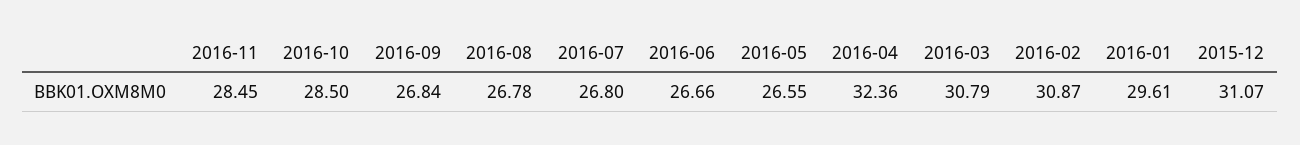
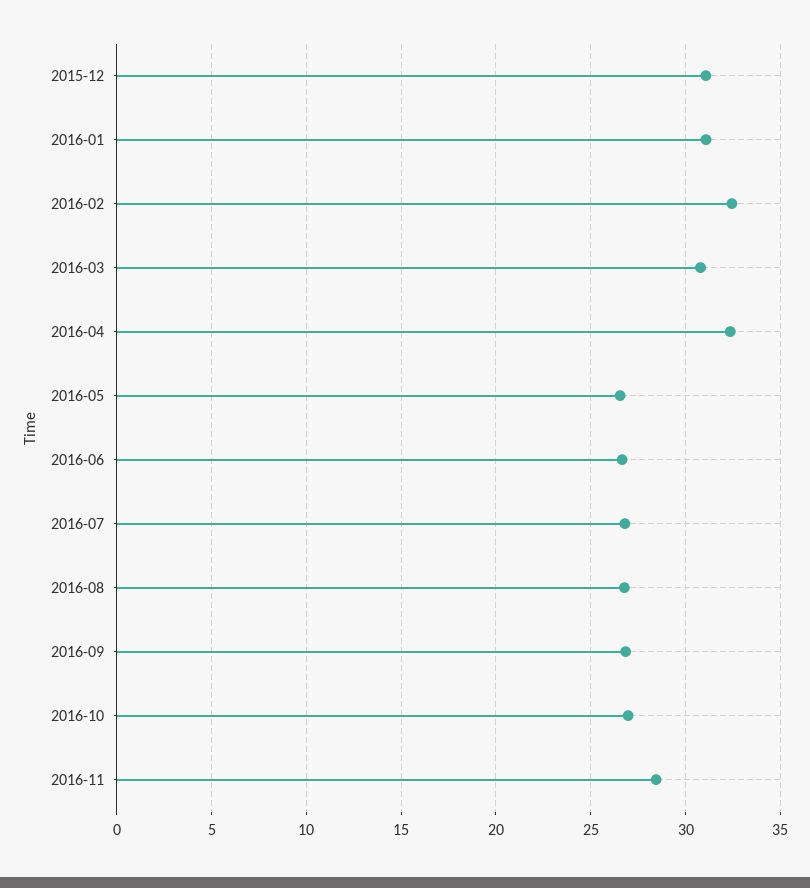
  {
    "2016-11": 28.45,
-   "2016-10": 28.5,
+   "2016-10": 27,
    "2016-09": 26.84,
    "2016-08": 26.78,
    "2016-07": 26.8,
    "2016-06": 26.66,
    "2016-05": 26.55,
    "2016-04": 32.36,
    "2016-03": 30.79,
-   "2016-02": 30.87,
+   "2016-02": 32.5,
-   "2016-01": 29.61,
+   "2016-01": 31,
    "2015-12": 31.07
  }

